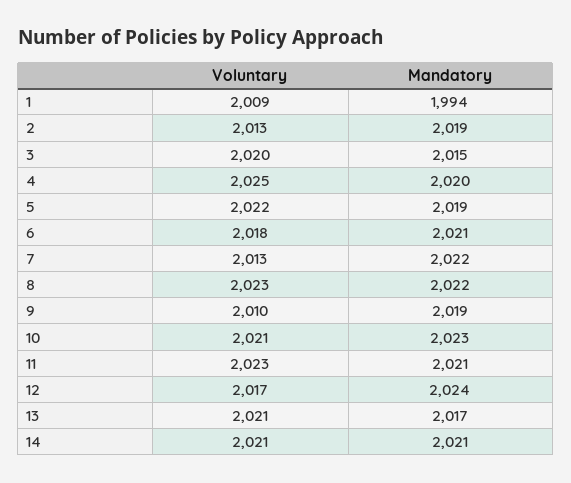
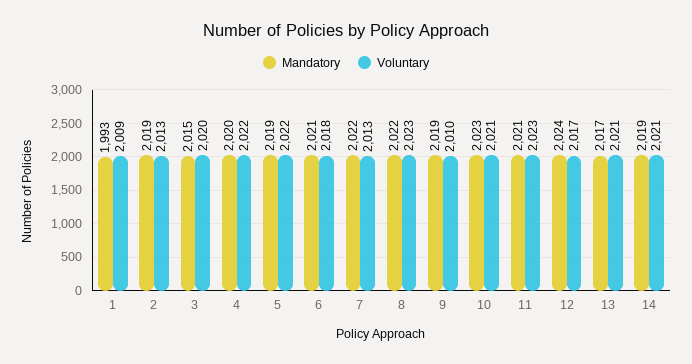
  {
    "Voluntary": {
      "1": 2009,
      "2": 2013,
      "3": 2020,
-     "4": 2025,
+     "4": 2022,
      "5": 2022,
      "6": 2018,
      "7": 2013,
      "8": 2023,
      "9": 2010,
      "10": 2021,
      "11": 2023,
      "12": 2017,
      "13": 2021,
      "14": 2021
    },
    "Mandatory": {
-     "1": 1994,
+     "1": 1993,
      "2": 2019,
      "3": 2015,
      "4": 2020,
      "5": 2019,
      "6": 2021,
      "7": 2022,
      "8": 2022,
      "9": 2019,
      "10": 2023,
      "11": 2021,
      "12": 2024,
      "13": 2017,
-     "14": 2021
+     "14": 2019
    }
  }

